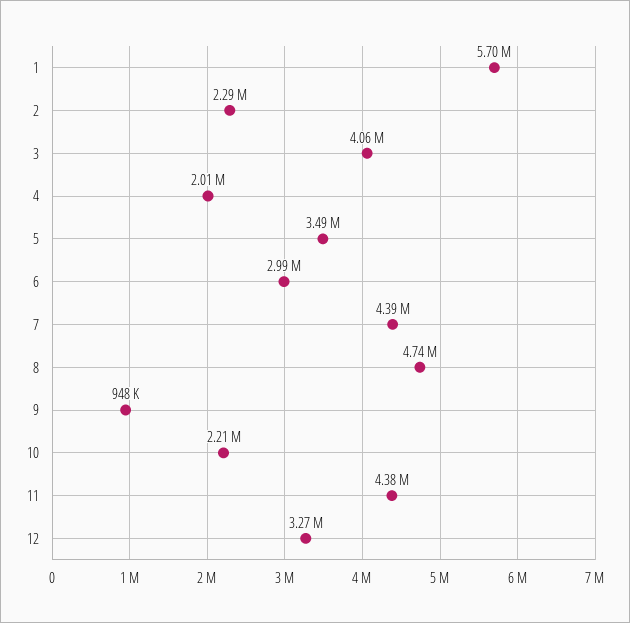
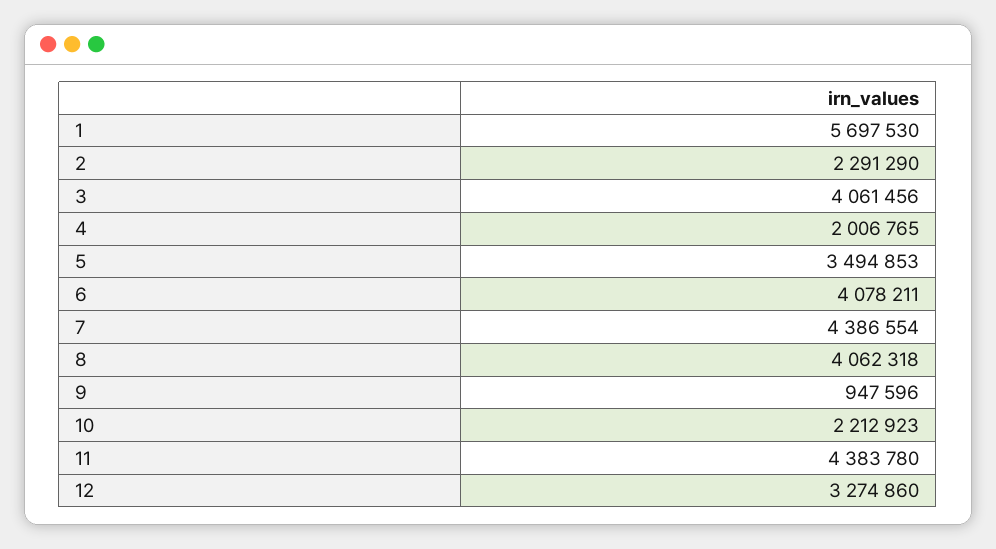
  {
    "1": 5697530,
    "2": 2291290,
    "3": 4061456,
    "4": 2006765,
    "5": 3494853,
-   "6": 2990000,
+   "6": 4078211,
    "7": 4386554,
-   "8": 4740000,
+   "8": 4062318,
    "9": 947596,
    "10": 2212923,
    "11": 4383780,
    "12": 3274860
  }

